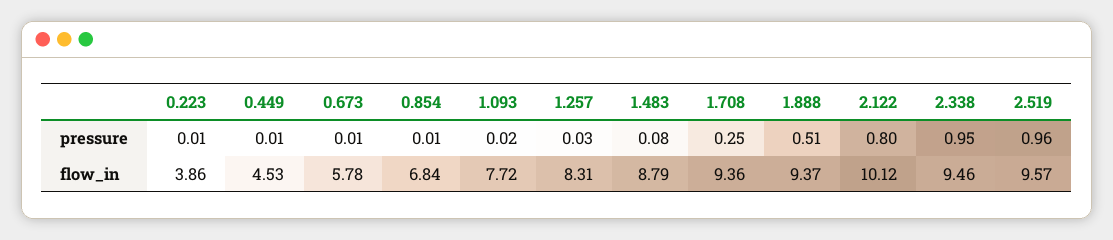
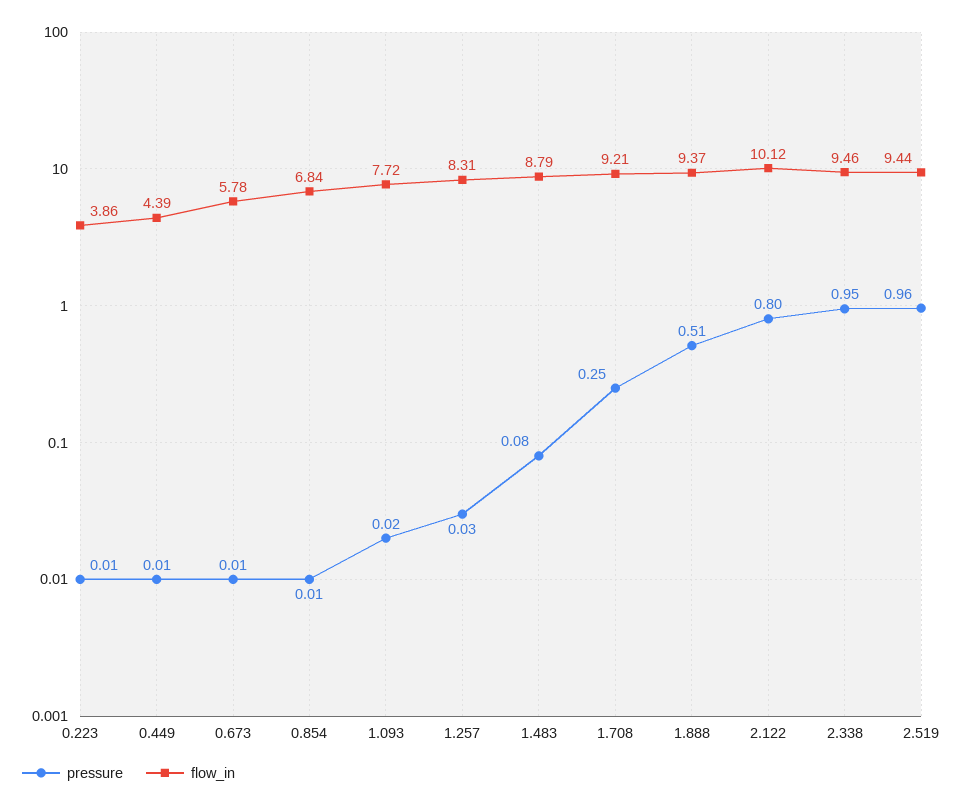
  {
    "pressure": {
      "0.223": 0.01,
      "0.449": 0.01,
      "0.673": 0.01,
      "0.854": 0.01,
      "1.093": 0.02,
      "1.257": 0.03,
      "1.483": 0.08,
      "1.708": 0.25,
      "1.888": 0.51,
      "2.122": 0.8,
      "2.338": 0.95,
      "2.519": 0.96
    },
    "flow_in": {
      "0.223": 3.86,
-     "0.449": 4.53,
+     "0.449": 4.39,
      "0.673": 5.78,
      "0.854": 6.84,
      "1.093": 7.72,
      "1.257": 8.31,
      "1.483": 8.79,
-     "1.708": 9.36,
+     "1.708": 9.21,
      "1.888": 9.37,
      "2.122": 10.12,
      "2.338": 9.46,
-     "2.519": 9.57
+     "2.519": 9.44
    }
  }

